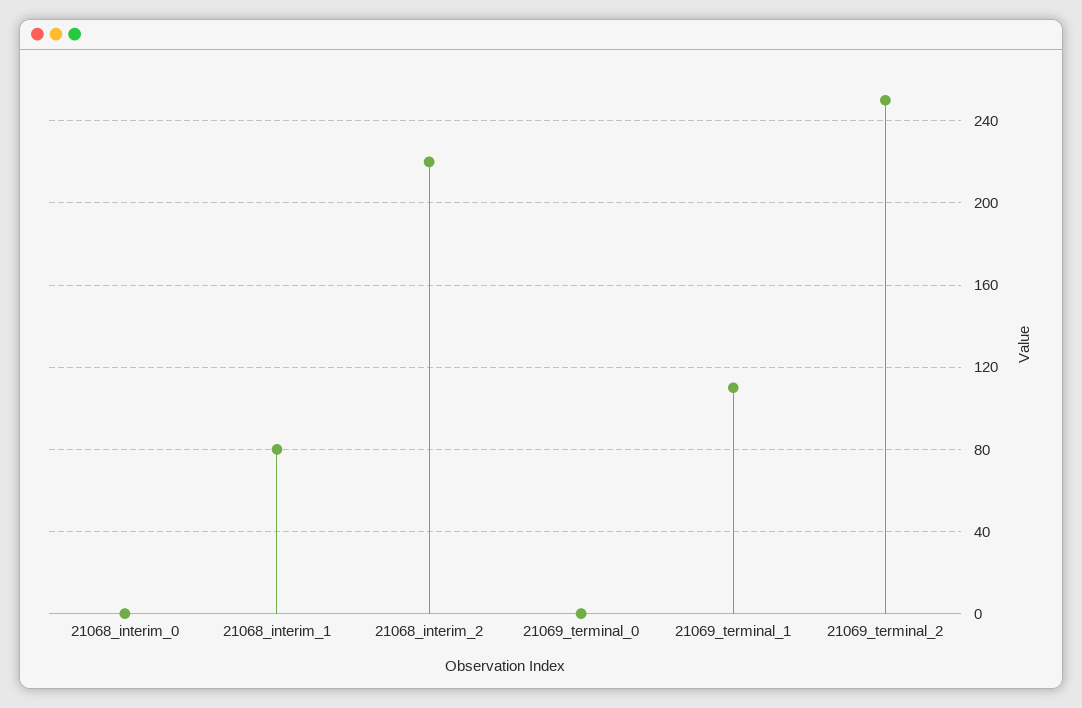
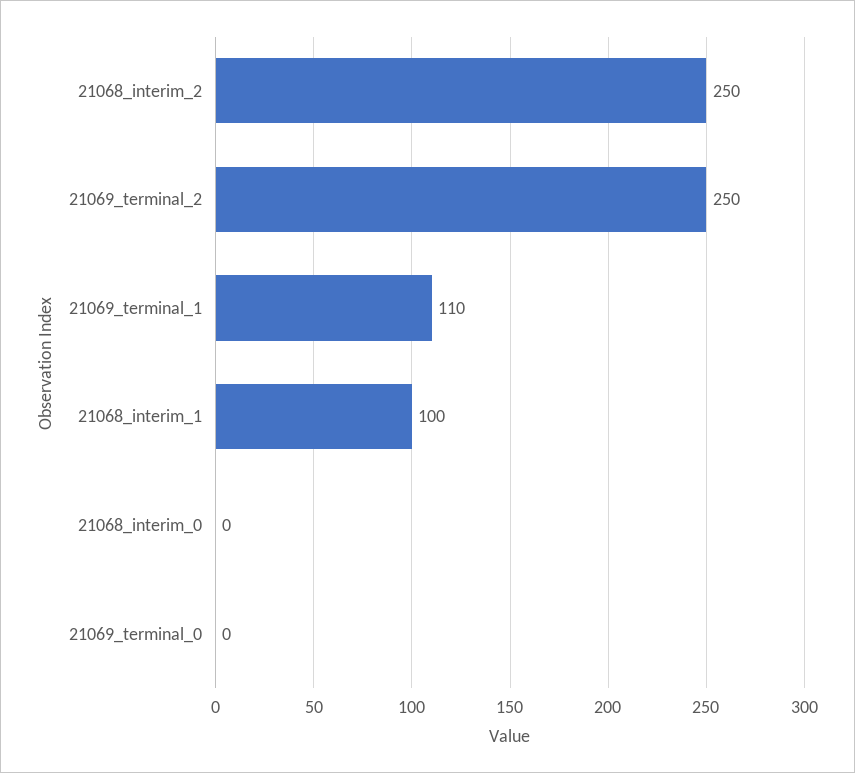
  {
    "21068_interim_0": 0,
-   "21068_interim_1": 80,
+   "21068_interim_1": 100,
-   "21068_interim_2": 220,
+   "21068_interim_2": 250,
    "21069_terminal_0": 0,
    "21069_terminal_1": 110,
    "21069_terminal_2": 250
  }

